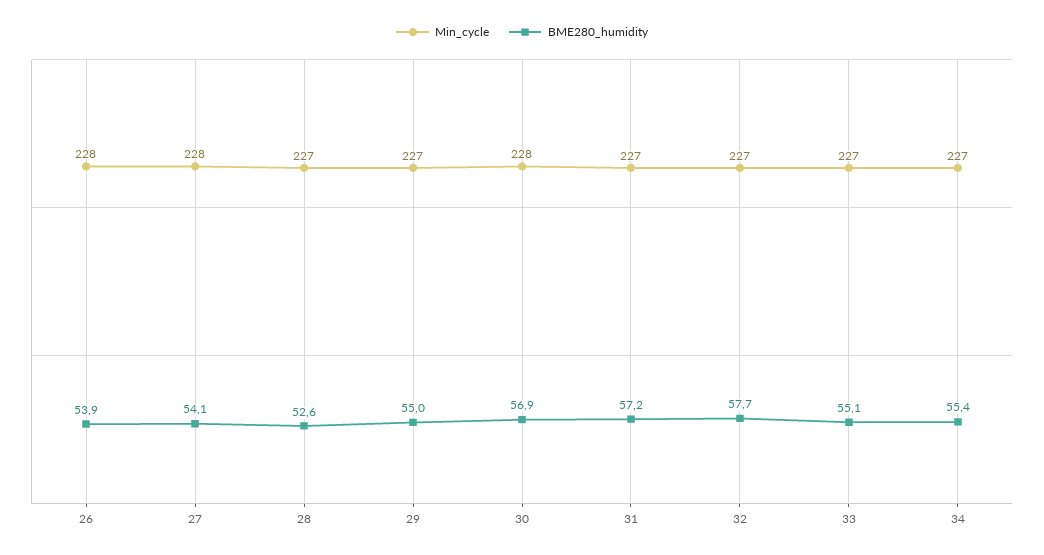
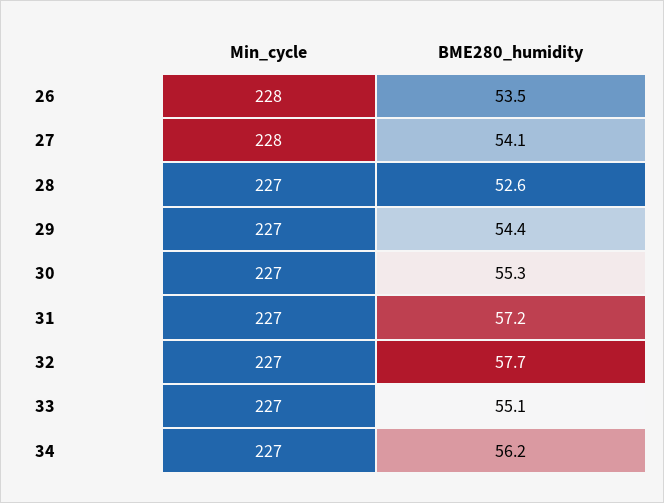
  {
    "Min_cycle": {
      "26": 228,
      "27": 228,
      "28": 227,
      "29": 227,
-     "30": 228,
+     "30": 227,
      "31": 227,
      "32": 227,
      "33": 227,
      "34": 227
    },
    "BME280_humidity": {
-     "26": 53.9,
+     "26": 53.5,
      "27": 54.1,
      "28": 52.6,
-     "29": 55,
+     "29": 54.4,
-     "30": 56.9,
+     "30": 55.3,
      "31": 57.2,
      "32": 57.7,
      "33": 55.1,
-     "34": 55.4
+     "34": 56.2
    }
  }

